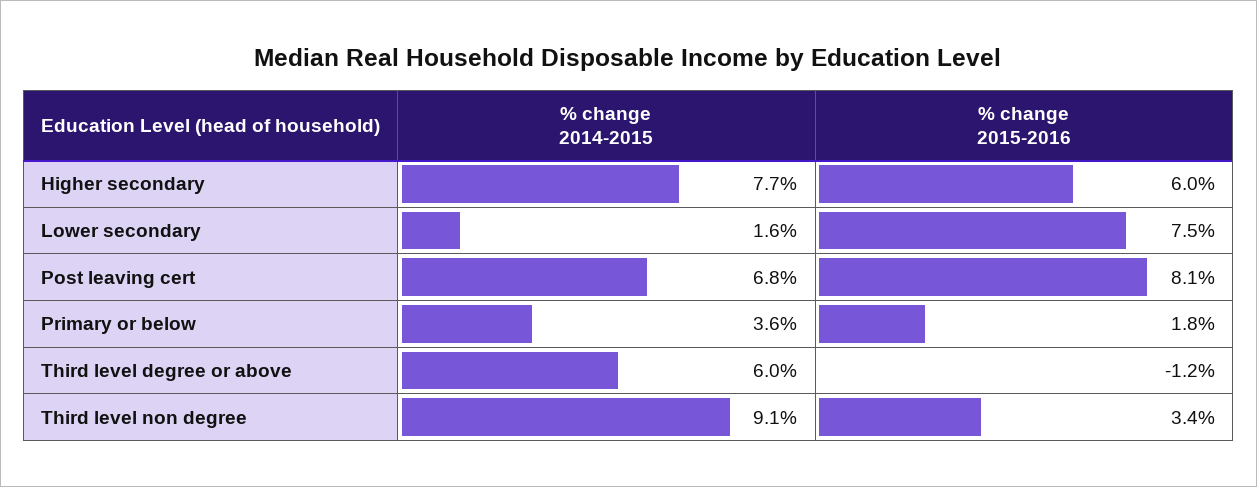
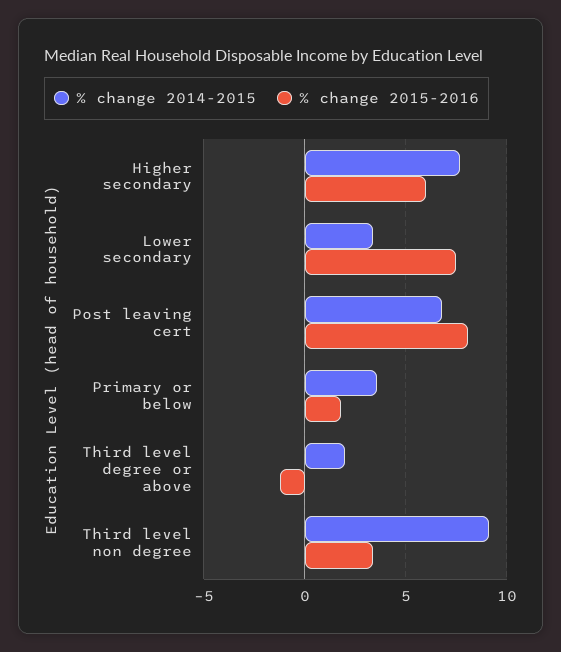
  {
    "% change 2014-2015": {
      "Higher secondary": 7.7,
-     "Lower secondary": 1.6,
+     "Lower secondary": 3.5,
      "Post leaving cert": 6.8,
      "Primary or below": 3.6,
-     "Third level degree or above": 6,
+     "Third level degree or above": 2,
      "Third level non degree": 9.1
    },
    "% change 2015-2016": {
      "Higher secondary": 6,
      "Lower secondary": 7.5,
      "Post leaving cert": 8.1,
      "Primary or below": 1.8,
      "Third level degree or above": -1.2,
      "Third level non degree": 3.4
    }
  }

